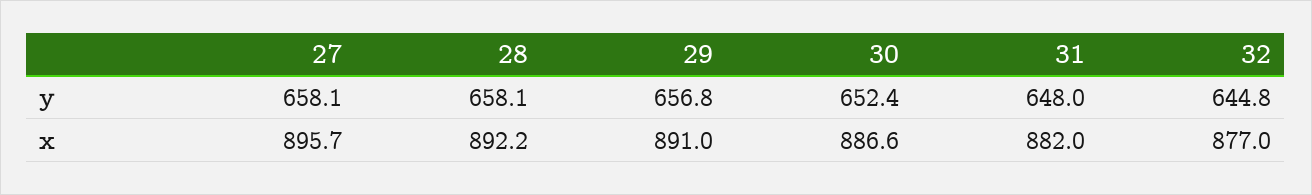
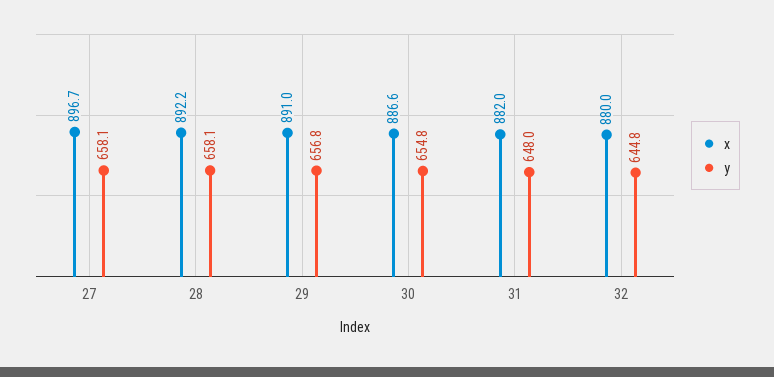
  {
    "y": {
      "27": 658.1,
      "28": 658.1,
      "29": 656.8,
-     "30": 652.4,
+     "30": 654.8,
      "31": 648,
      "32": 644.8
    },
    "x": {
-     "27": 895.7,
+     "27": 896.7,
      "28": 892.2,
      "29": 891,
      "30": 886.6,
      "31": 882,
-     "32": 877
+     "32": 880
    }
  }

